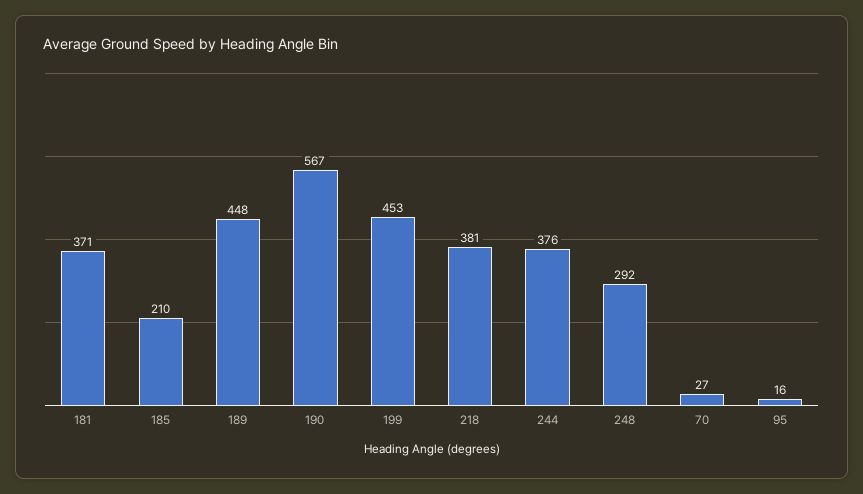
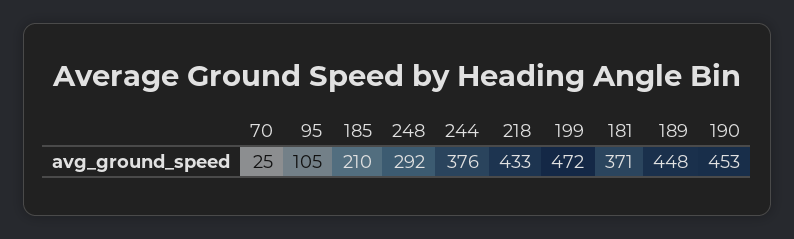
  {
    "181": 371,
    "185": 210,
    "189": 448,
-   "190": 567,
+   "190": 453,
-   "199": 453,
+   "199": 472,
-   "218": 381,
+   "218": 433,
    "244": 376,
    "248": 292,
-   "70": 27,
+   "70": 25,
-   "95": 16
+   "95": 105
  }

